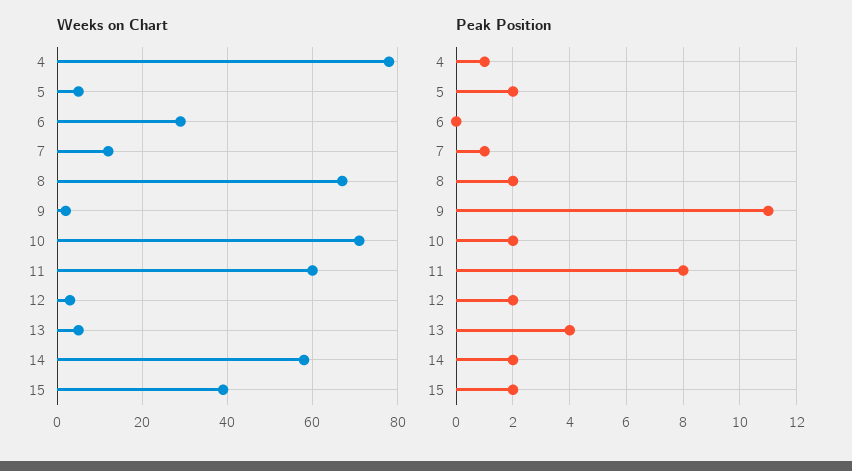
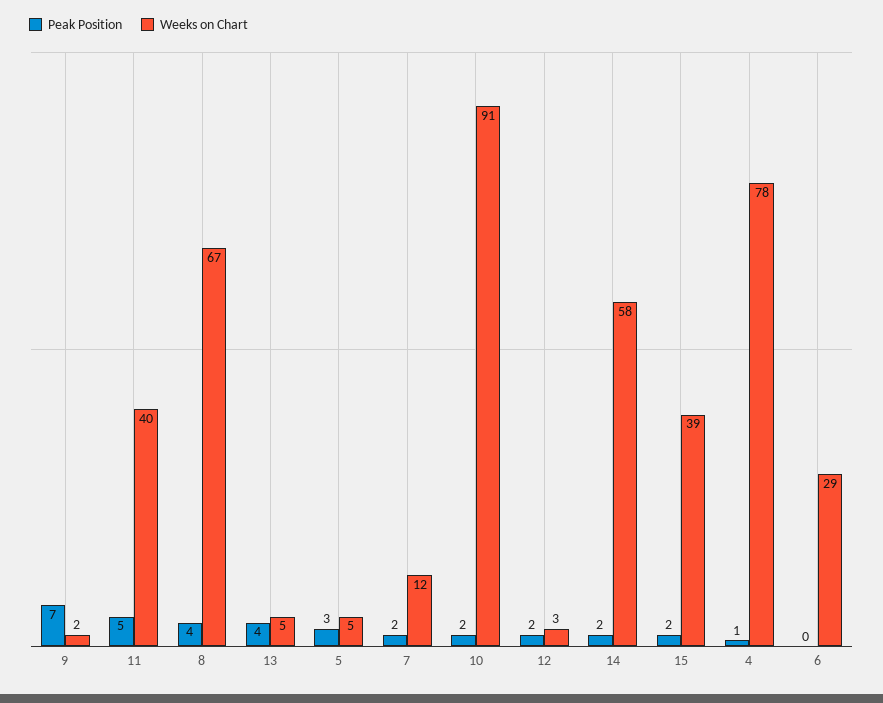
  {
    "Weeks on Chart": {
      "4": 78,
      "5": 5,
      "6": 29,
      "7": 12,
      "8": 67,
      "9": 2,
-     "10": 70,
+     "10": 91,
-     "11": 60,
+     "11": 40,
      "12": 3,
      "13": 5,
      "14": 58,
      "15": 39
    },
    "Peak Position": {
      "4": 1,
-     "5": 2,
+     "5": 3,
      "6": 0,
-     "7": 1,
+     "7": 2,
-     "8": 2,
+     "8": 4,
-     "9": 11,
+     "9": 7,
      "10": 2,
-     "11": 8,
+     "11": 5,
      "12": 2,
      "13": 4,
      "14": 2,
      "15": 2
    }
  }

